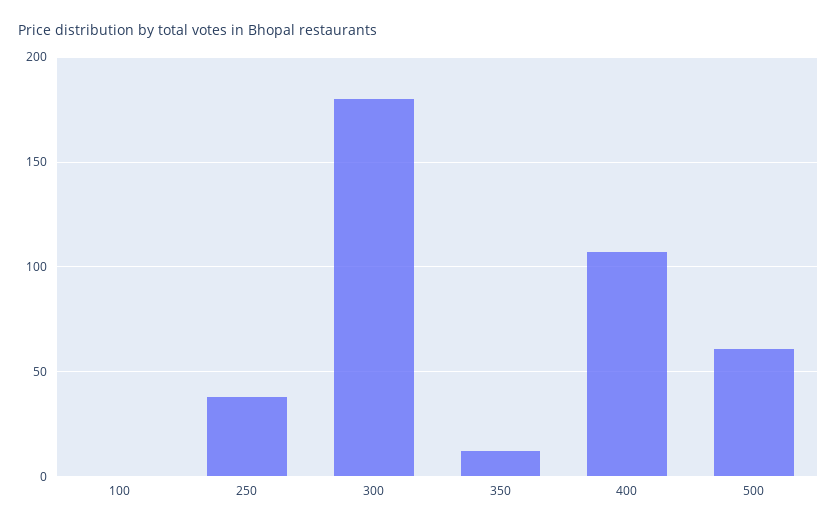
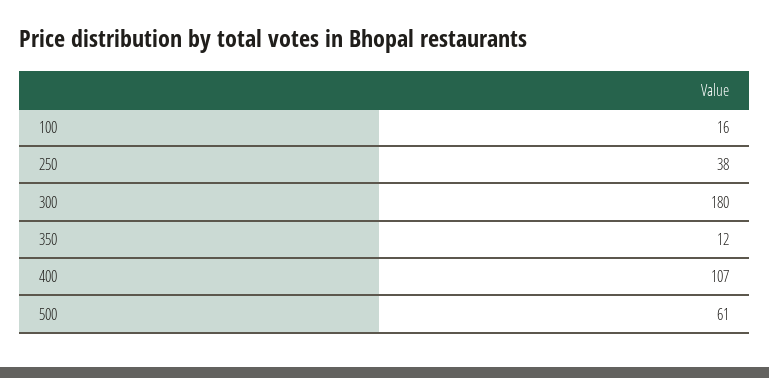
  {
-   "100": 0,
+   "100": 16,
    "250": 38,
    "300": 180,
    "350": 12,
    "400": 107,
    "500": 61
  }

